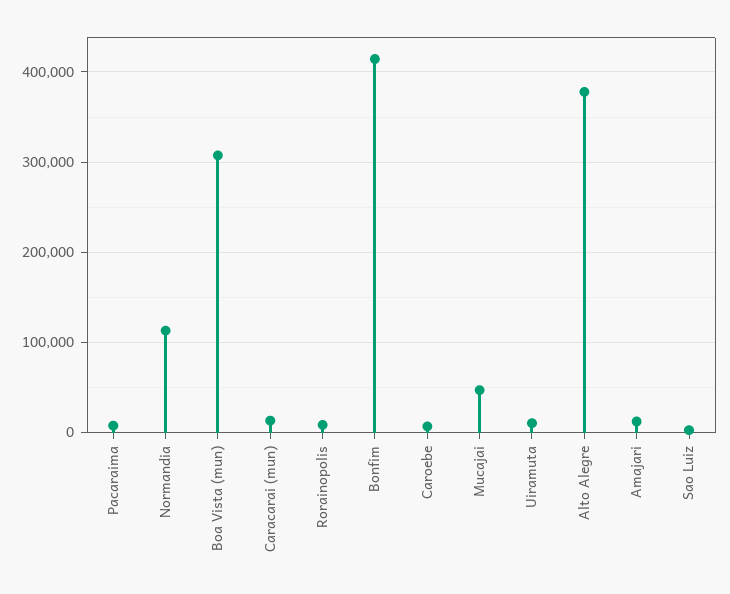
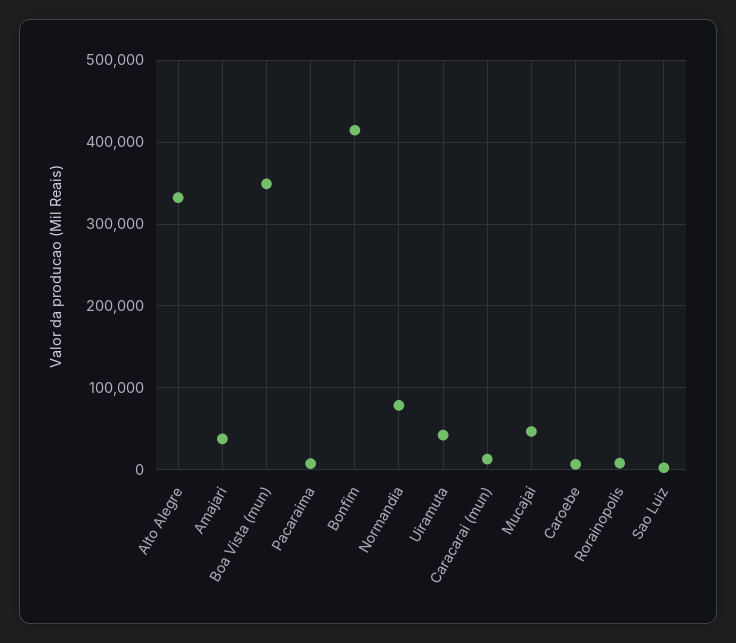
  {
    "Pacaraima": 10000,
-   "Normandia": 110000,
+   "Normandia": 80000,
-   "Boa Vista (mun)": 310000,
+   "Boa Vista (mun)": 350000,
    "Caracarai (mun)": 10000,
    "Rorainopolis": 10000,
    "Bonfim": 410000,
    "Caroebe": 10000,
    "Mucajai": 50000,
-   "Uiramuta": 10000,
+   "Uiramuta": 40000,
-   "Alto Alegre": 380000,
+   "Alto Alegre": 330000,
-   "Amajari": 10000,
+   "Amajari": 40000,
    "Sao Luiz": 0
  }

